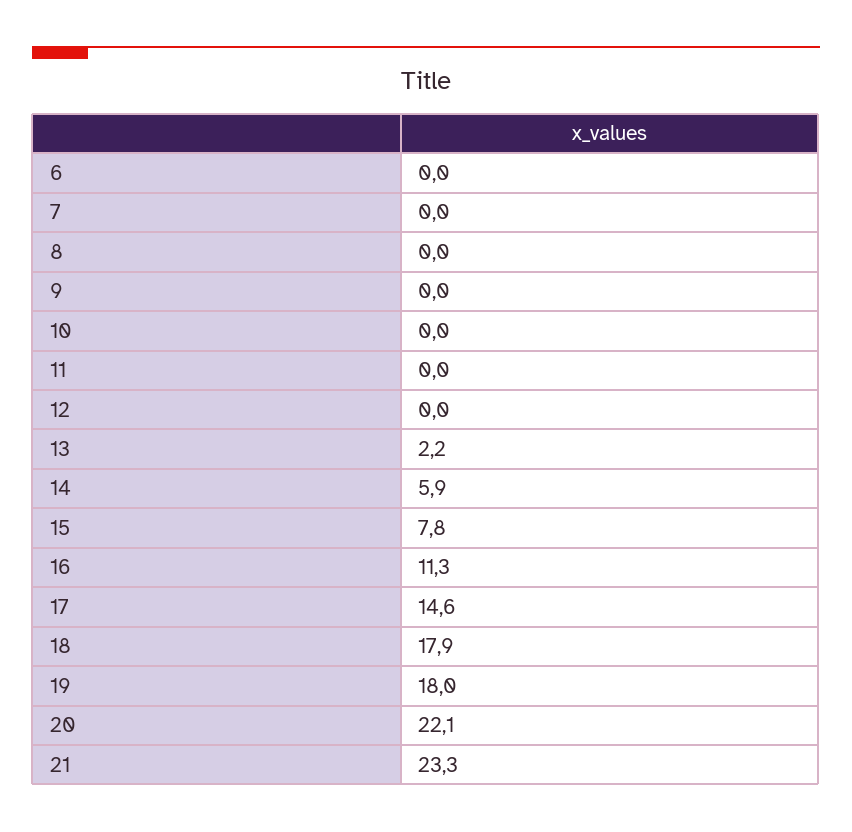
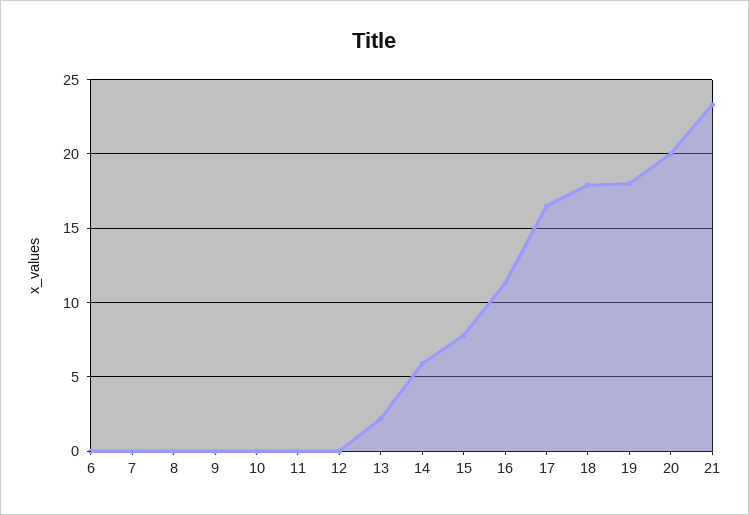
  {
    "6": 0,
    "7": 0,
    "8": 0,
    "9": 0,
    "10": 0,
    "11": 0,
    "12": 0,
    "13": 2.2,
    "14": 5.9,
    "15": 7.8,
    "16": 11.3,
-   "17": 14.6,
+   "17": 16.5,
    "18": 17.9,
    "19": 18,
-   "20": 22.1,
+   "20": 20,
    "21": 23.3
  }

